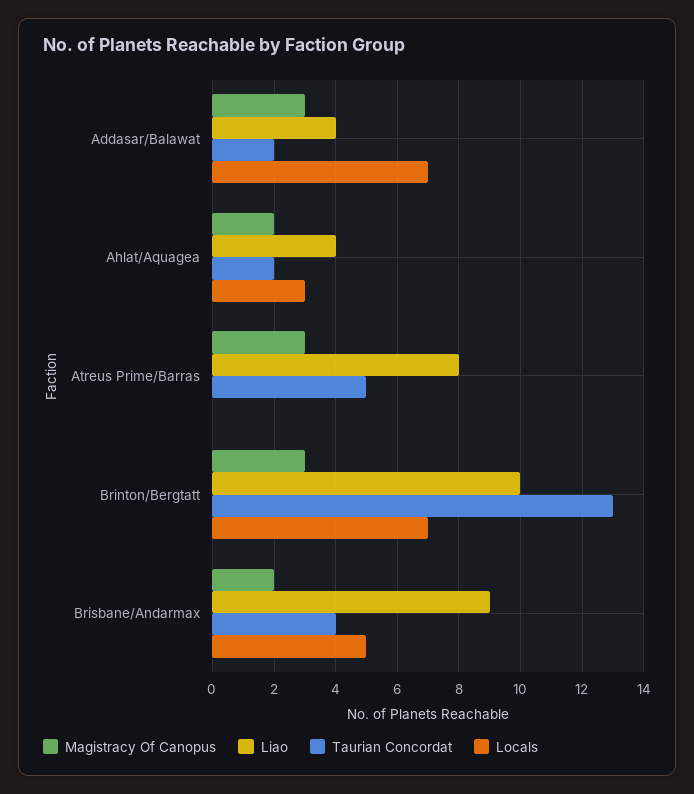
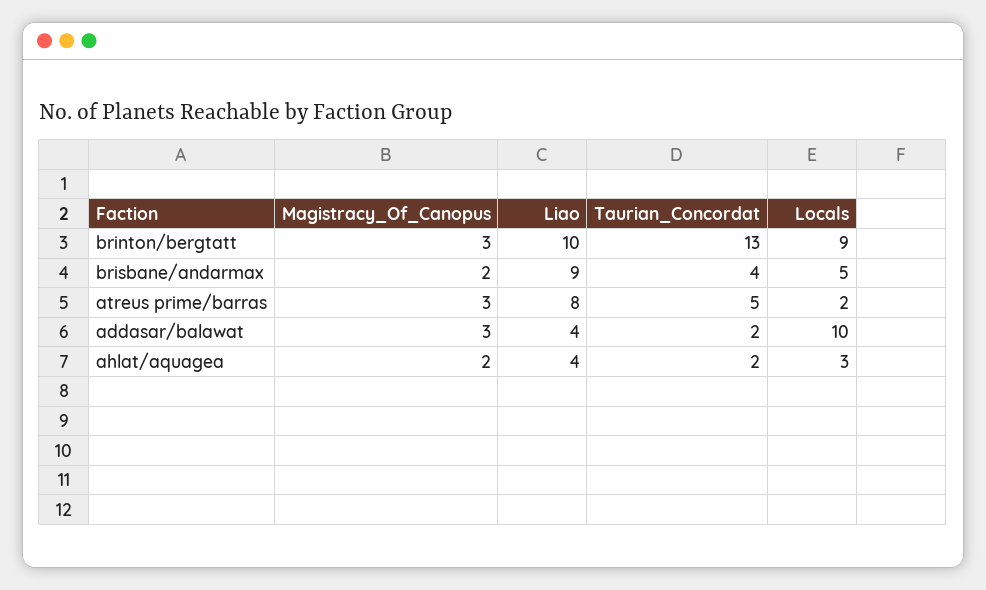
  {
    "Magistracy Of Canopus": {
      "Addasar/Balawat": 3,
      "Ahlat/Aquagea": 2,
      "Atreus Prime/Barras": 3,
      "Brinton/Bergtatt": 3,
      "Brisbane/Andarmax": 2
    },
    "Liao": {
      "Addasar/Balawat": 4,
      "Ahlat/Aquagea": 4,
      "Atreus Prime/Barras": 8,
      "Brinton/Bergtatt": 10,
      "Brisbane/Andarmax": 9
    },
    "Taurian Concordat": {
      "Addasar/Balawat": 2,
      "Ahlat/Aquagea": 2,
      "Atreus Prime/Barras": 5,
      "Brinton/Bergtatt": 13,
      "Brisbane/Andarmax": 4
    },
    "Locals": {
-     "Addasar/Balawat": 7,
+     "Addasar/Balawat": 10,
      "Ahlat/Aquagea": 3,
-     "Atreus Prime/Barras": 0,
+     "Atreus Prime/Barras": 2,
-     "Brinton/Bergtatt": 7,
+     "Brinton/Bergtatt": 9,
      "Brisbane/Andarmax": 5
    }
  }

